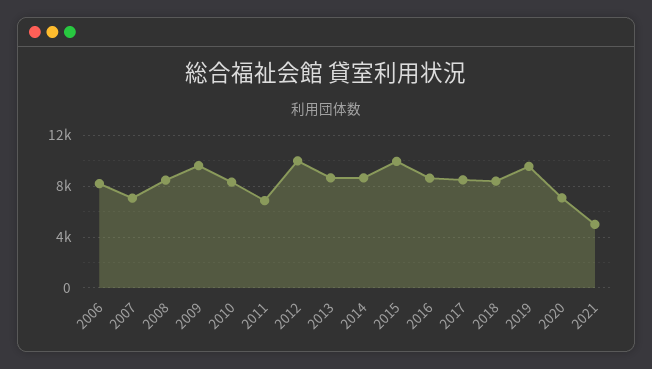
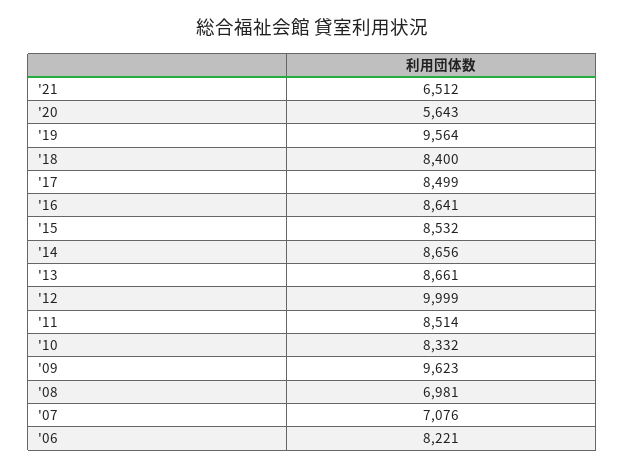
  {
    "2006": 8221,
    "2007": 7076,
-   "2008": 8500,
+   "2008": 6981,
    "2009": 9623,
    "2010": 8332,
-   "2011": 7000,
+   "2011": 8514,
    "2012": 9999,
    "2013": 8661,
    "2014": 8656,
-   "2015": 10000,
+   "2015": 8532,
    "2016": 8641,
    "2017": 8499,
    "2018": 8400,
    "2019": 9564,
-   "2020": 7000,
+   "2020": 5643,
-   "2021": 5000
+   "2021": 6512
  }

